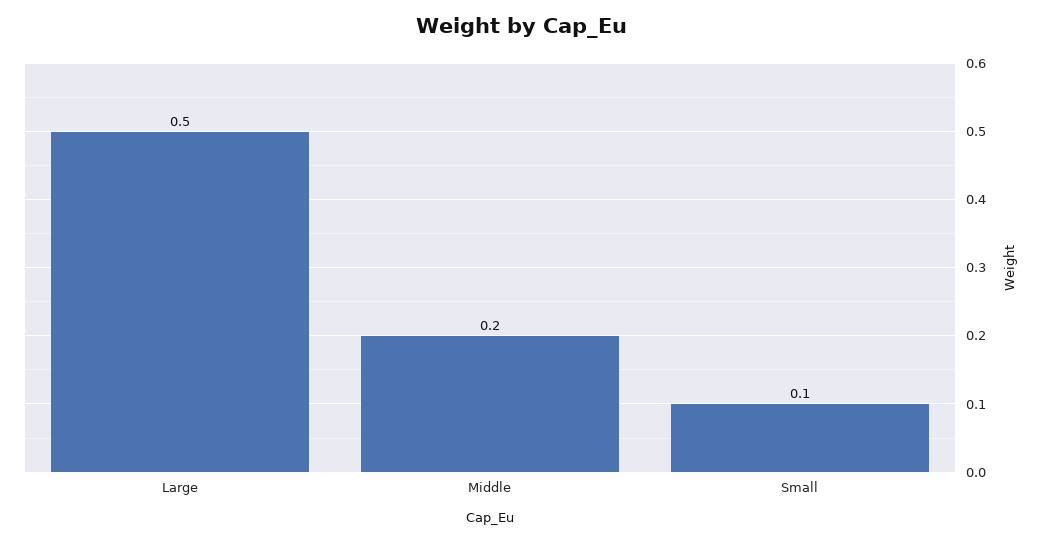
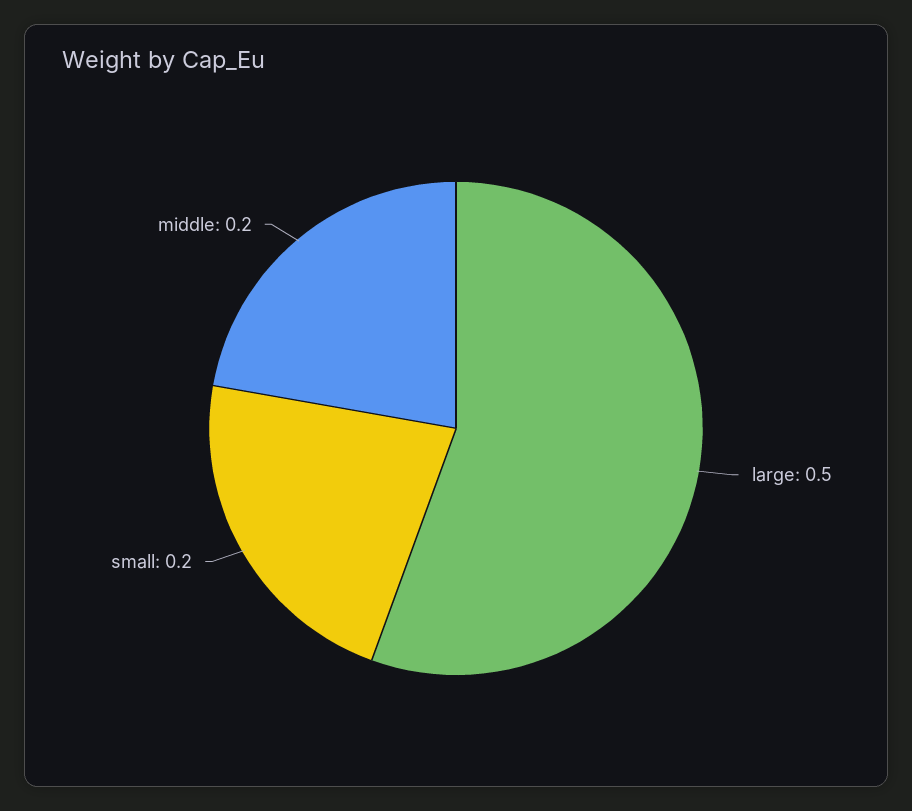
  {
    "Large": 0.5,
    "Middle": 0.2,
-   "Small": 0.1
+   "Small": 0.2
  }

